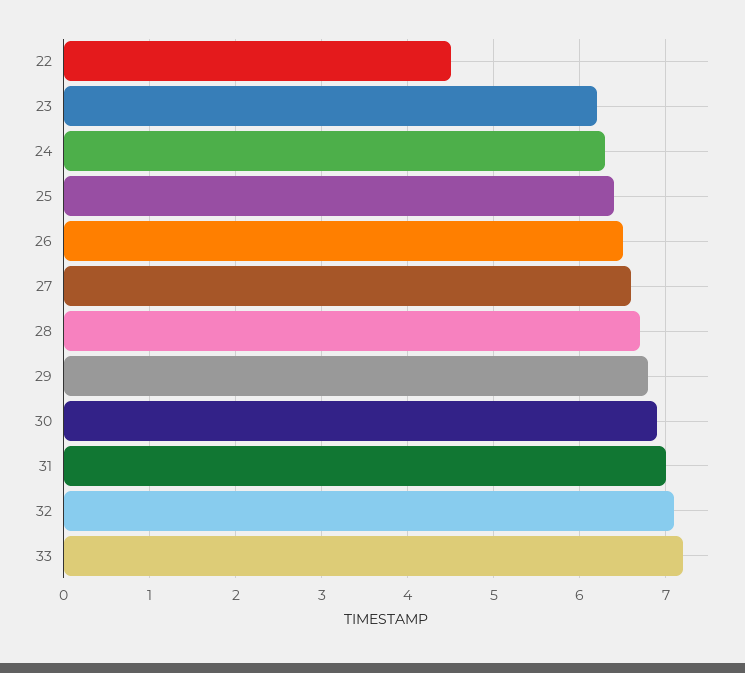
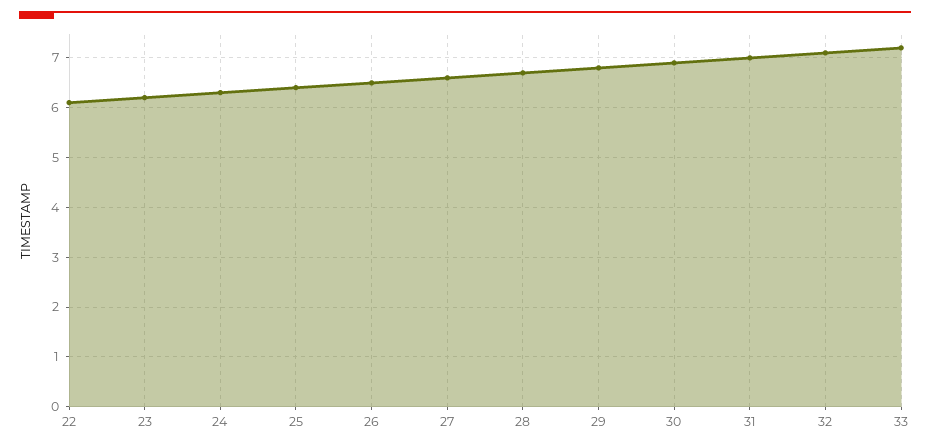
  {
-   "22": 4.5,
+   "22": 6,
    "23": 6.2,
    "24": 6.3,
    "25": 6.4,
    "26": 6.5,
    "27": 6.6,
    "28": 6.7,
    "29": 6.8,
    "30": 6.9,
    "31": 7,
    "32": 7.1,
    "33": 7.2
  }

